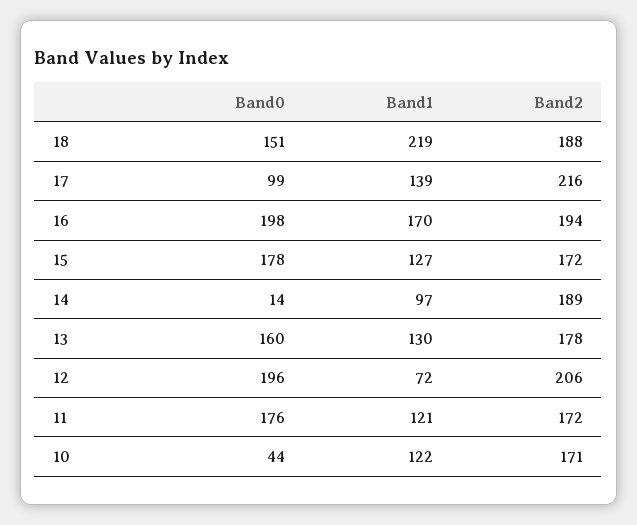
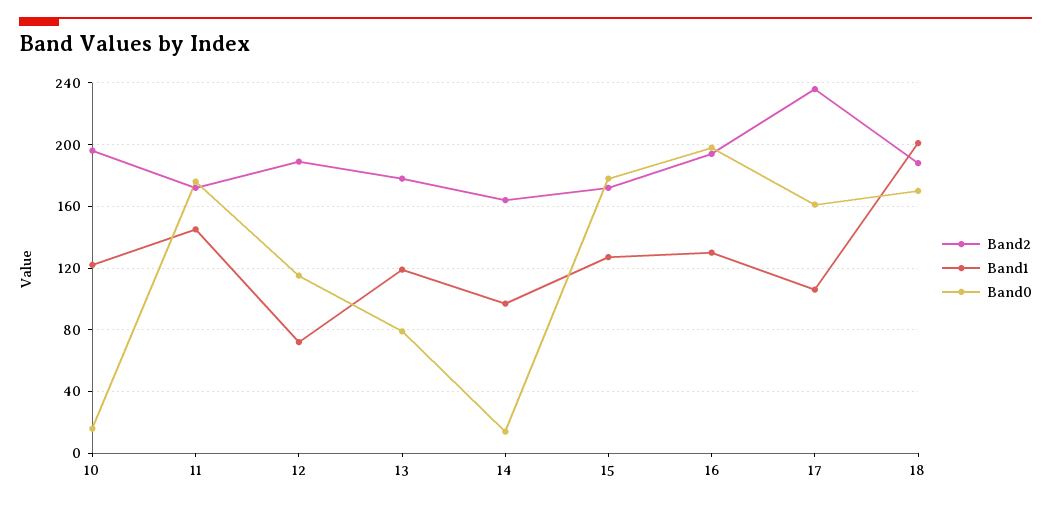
  {
    "Band0": {
-     "18": 151,
+     "18": 170,
-     "17": 99,
+     "17": 160,
      "16": 198,
      "15": 178,
      "14": 14,
-     "13": 160,
+     "13": 80,
-     "12": 196,
+     "12": 115,
      "11": 176,
-     "10": 44
+     "10": 15
    },
    "Band1": {
-     "18": 219,
+     "18": 200,
-     "17": 139,
+     "17": 105,
-     "16": 170,
+     "16": 130,
      "15": 127,
      "14": 97,
-     "13": 130,
+     "13": 120,
      "12": 72,
-     "11": 121,
+     "11": 145,
      "10": 122
    },
    "Band2": {
      "18": 188,
-     "17": 216,
+     "17": 235,
      "16": 194,
      "15": 172,
-     "14": 189,
+     "14": 165,
      "13": 178,
-     "12": 206,
+     "12": 190,
      "11": 172,
-     "10": 171
+     "10": 195
    }
  }

